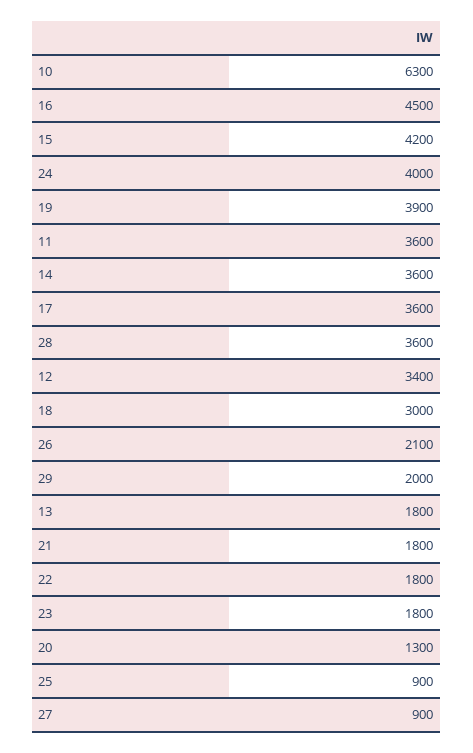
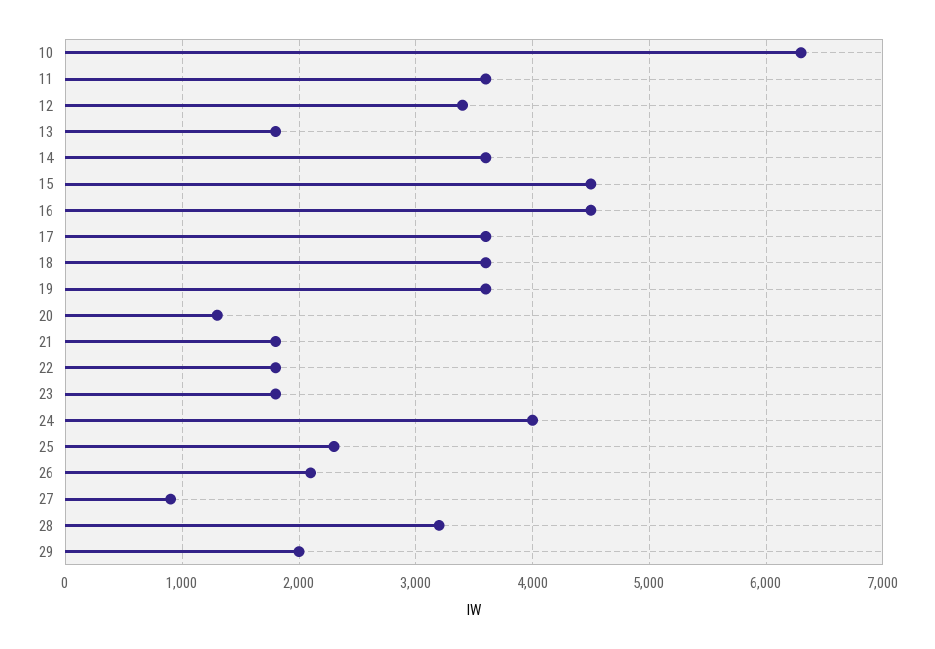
  {
    "10": 6300,
    "16": 4500,
-   "15": 4200,
+   "15": 4500,
    "24": 4000,
-   "19": 3900,
+   "19": 3600,
    "11": 3600,
    "14": 3600,
    "17": 3600,
-   "28": 3600,
+   "28": 3200,
    "12": 3400,
-   "18": 3000,
+   "18": 3600,
    "26": 2100,
    "29": 2000,
    "13": 1800,
    "21": 1800,
    "22": 1800,
    "23": 1800,
    "20": 1300,
-   "25": 900,
+   "25": 2300,
    "27": 900
  }

